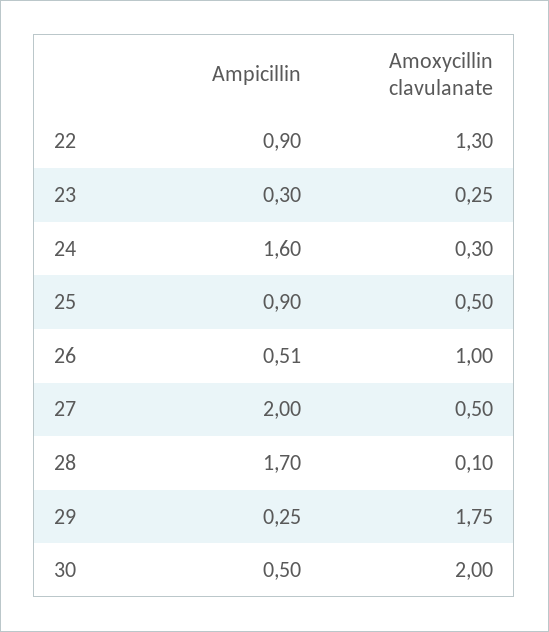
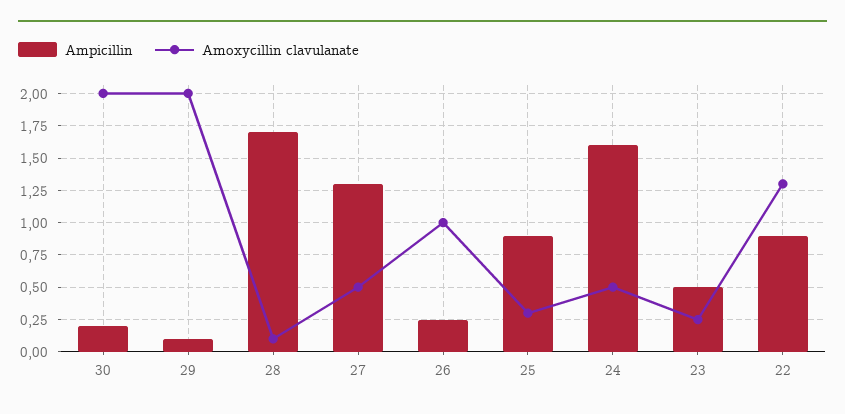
  {
    "Ampicillin": {
      "22": 0.9,
-     "23": 0.3,
+     "23": 0.5,
      "24": 1.6,
      "25": 0.9,
-     "26": 0.51,
+     "26": 0.25,
-     "27": 2,
+     "27": 1.3,
      "28": 1.7,
-     "29": 0.25,
+     "29": 0.1,
-     "30": 0.5
+     "30": 0.2
    },
    "Amoxycillin clavulanate": {
      "22": 1.3,
      "23": 0.25,
-     "24": 0.3,
+     "24": 0.5,
-     "25": 0.5,
+     "25": 0.3,
      "26": 1,
      "27": 0.5,
      "28": 0.1,
-     "29": 1.75,
+     "29": 2,
      "30": 2
    }
  }

